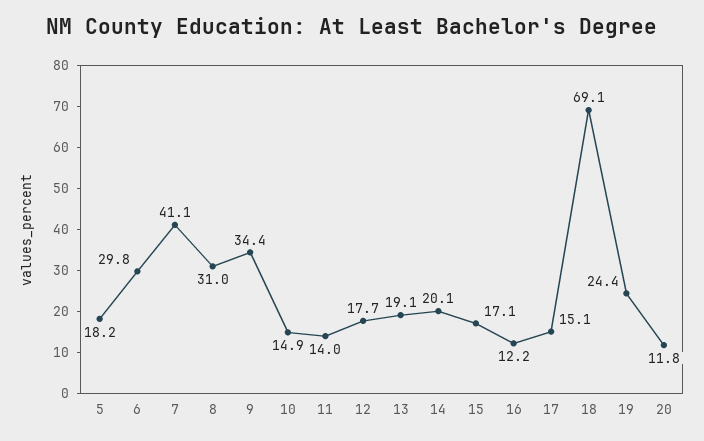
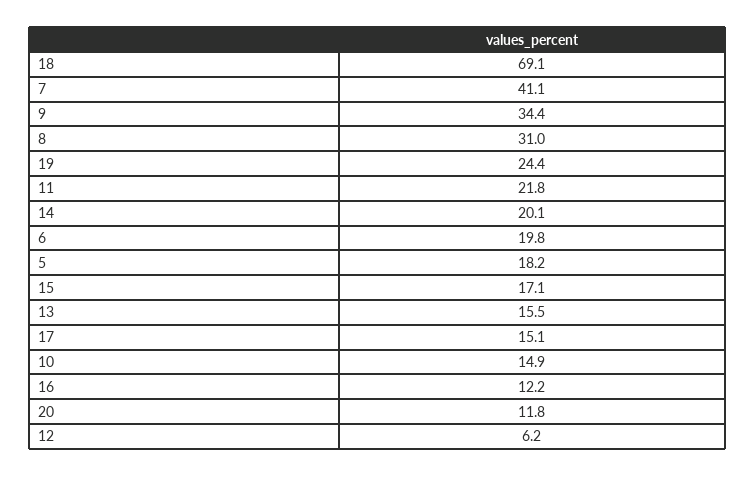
  {
    "5": 18.2,
-   "6": 29.8,
+   "6": 19.8,
    "7": 41.1,
    "8": 31,
    "9": 34.4,
    "10": 14.9,
-   "11": 14,
+   "11": 21.8,
-   "12": 17.7,
+   "12": 6.2,
-   "13": 19.1,
+   "13": 15.5,
    "14": 20.1,
    "15": 17.1,
    "16": 12.2,
    "17": 15.1,
    "18": 69.1,
    "19": 24.4,
    "20": 11.8
  }

